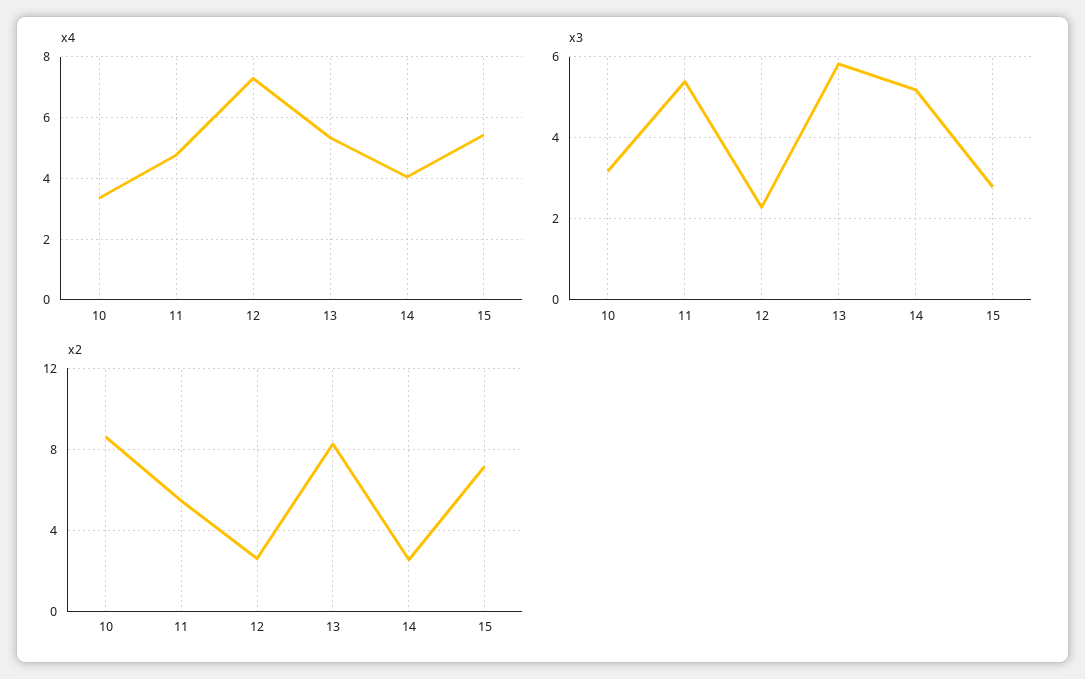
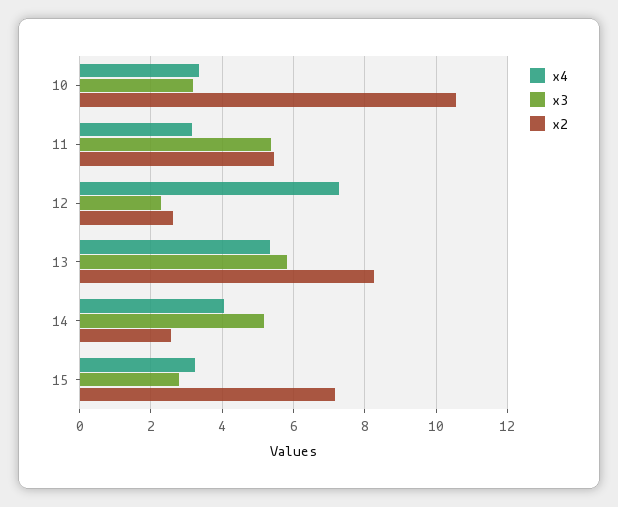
  {
    "x4": {
      "10": 3.4,
-     "11": 4.8,
+     "11": 3.2,
      "12": 7.2,
      "13": 5.4,
      "14": 4,
-     "15": 5.4
+     "15": 3.2
    },
    "x3": {
      "10": 3.2,
      "11": 5.4,
      "12": 2.2,
      "13": 5.8,
      "14": 5.2,
      "15": 2.8
    },
    "x2": {
-     "10": 8.5,
+     "10": 10.6,
      "11": 5.4,
      "12": 2.6,
      "13": 8.2,
      "14": 2.6,
      "15": 7.2
    }
  }

